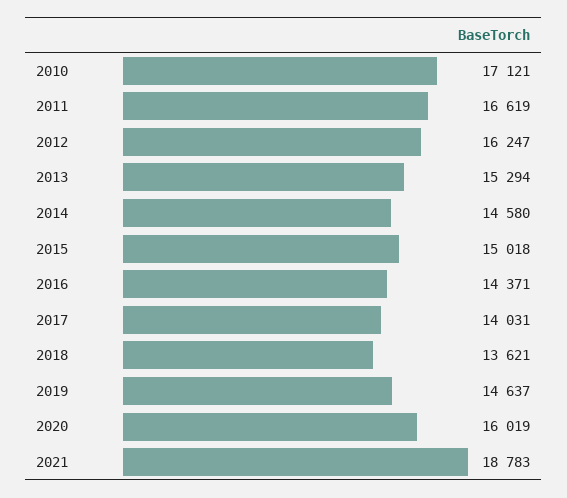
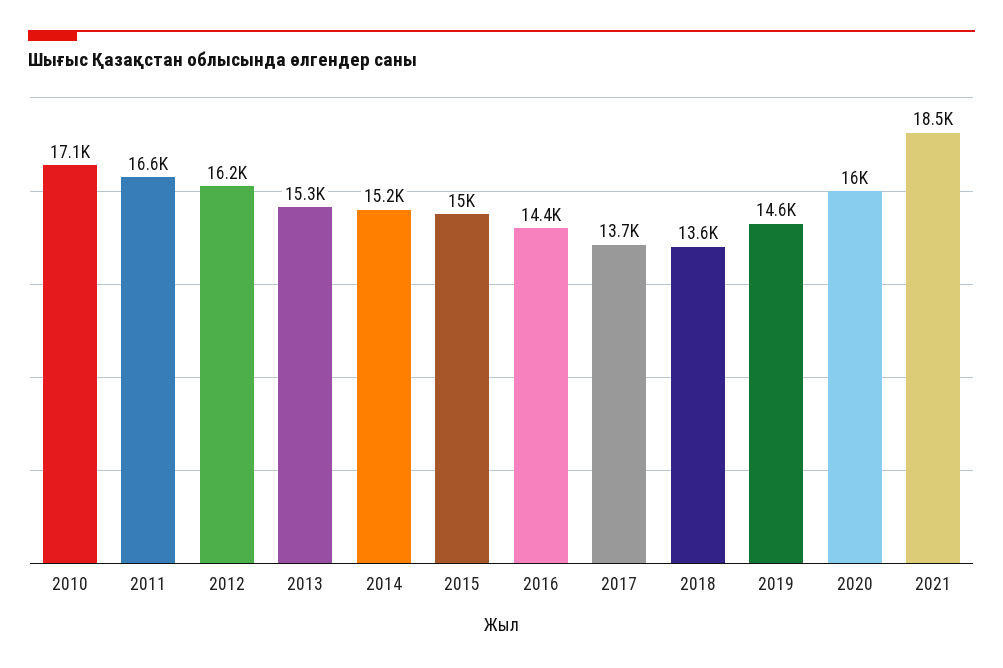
  {
    "2010": 17121,
    "2011": 16619,
    "2012": 16247,
    "2013": 15294,
-   "2014": 14580,
+   "2014": 15200,
    "2015": 15018,
    "2016": 14371,
-   "2017": 14031,
+   "2017": 13700,
    "2018": 13621,
    "2019": 14637,
    "2020": 16019,
-   "2021": 18783
+   "2021": 18500
  }

